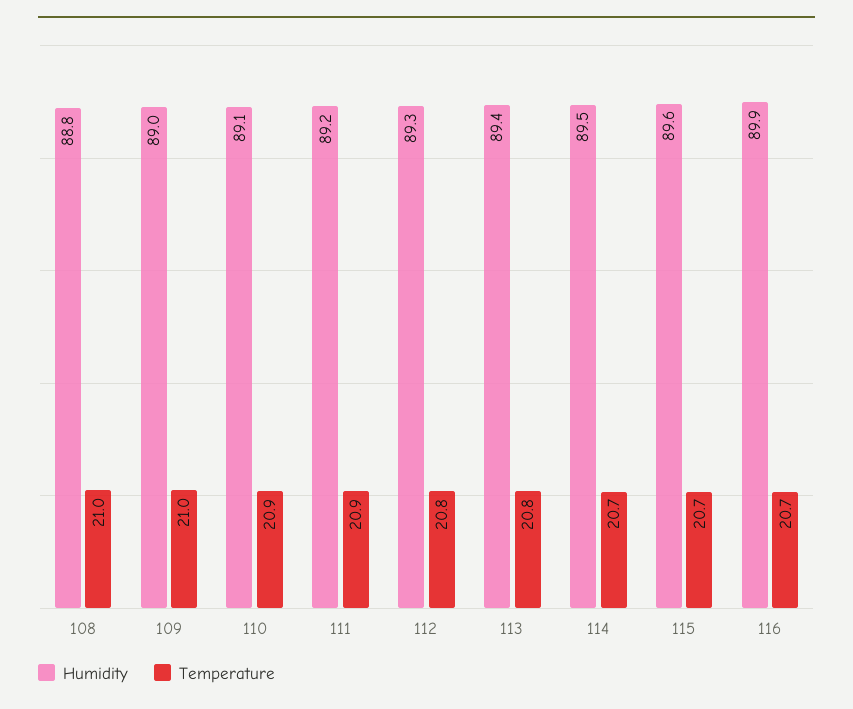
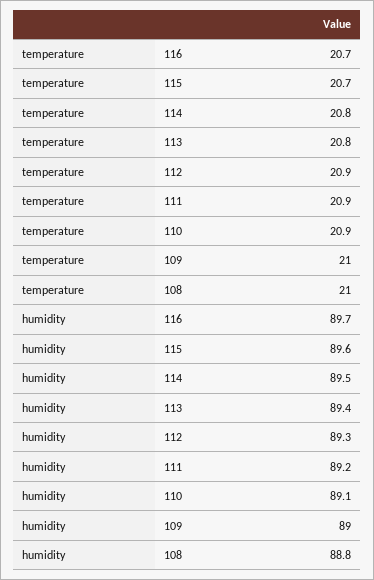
  {
    "Humidity": {
      "108": 88.8,
      "109": 89,
      "110": 89.1,
      "111": 89.2,
      "112": 89.3,
      "113": 89.4,
      "114": 89.5,
      "115": 89.6,
-     "116": 89.9
+     "116": 89.7
    },
    "Temperature": {
      "108": 21,
      "109": 21,
      "110": 20.9,
      "111": 20.9,
-     "112": 20.8,
+     "112": 20.9,
      "113": 20.8,
-     "114": 20.7,
+     "114": 20.8,
      "115": 20.7,
      "116": 20.7
    }
  }

